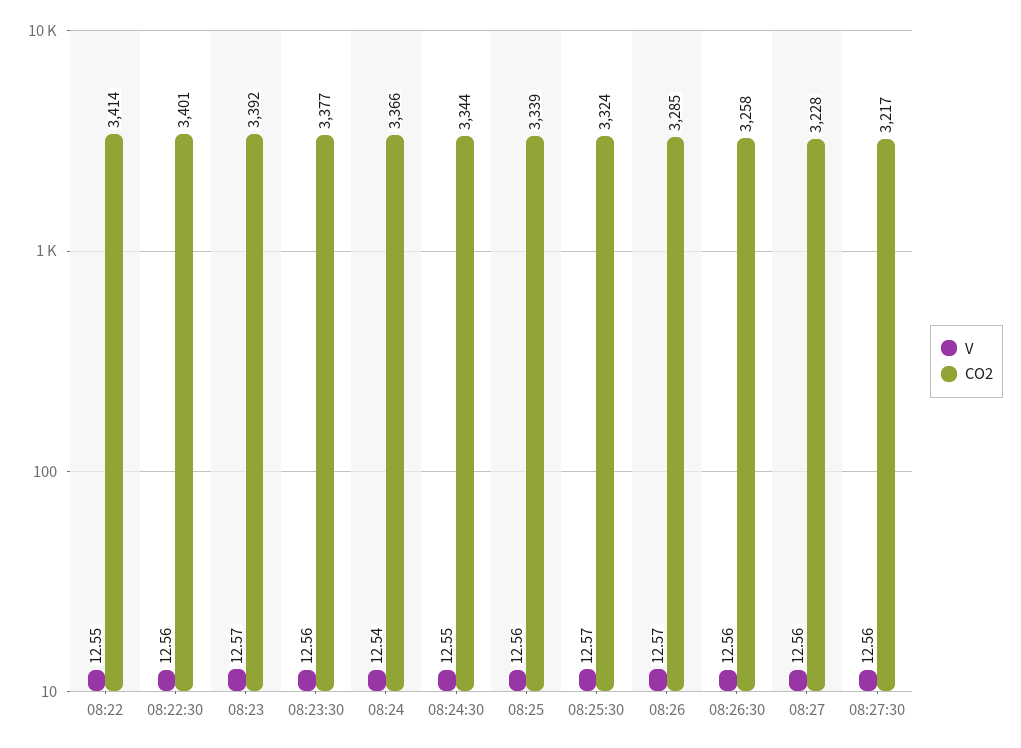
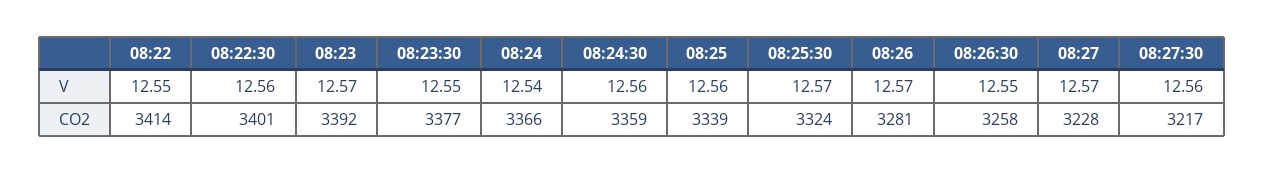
  {
    "V": {
      "08:22": 12.55,
      "08:22:30": 12.56,
      "08:23": 12.57,
-     "08:23:30": 12.56,
+     "08:23:30": 12.55,
      "08:24": 12.54,
-     "08:24:30": 12.55,
+     "08:24:30": 12.56,
      "08:25": 12.56,
      "08:25:30": 12.57,
      "08:26": 12.57,
-     "08:26:30": 12.56,
+     "08:26:30": 12.55,
-     "08:27": 12.56,
+     "08:27": 12.57,
      "08:27:30": 12.56
    },
    "CO2": {
      "08:22": 3414,
      "08:22:30": 3401,
      "08:23": 3392,
      "08:23:30": 3377,
      "08:24": 3366,
-     "08:24:30": 3344,
+     "08:24:30": 3359,
      "08:25": 3339,
      "08:25:30": 3324,
-     "08:26": 3285,
+     "08:26": 3281,
      "08:26:30": 3258,
      "08:27": 3228,
      "08:27:30": 3217
    }
  }

